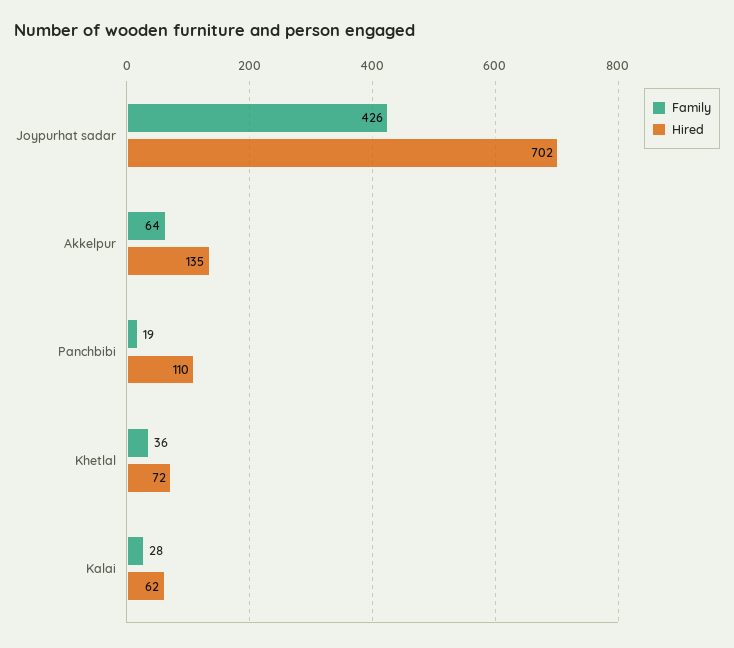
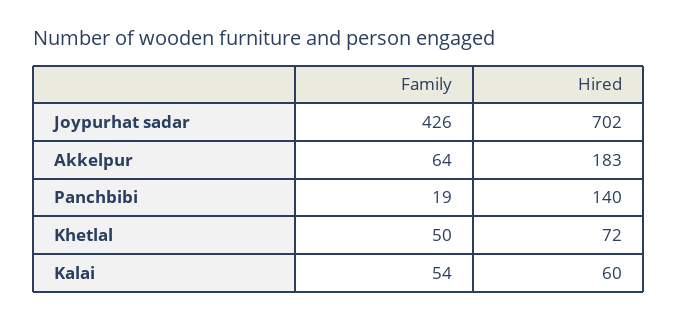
  {
    "Family": {
      "Joypurhat sadar": 426,
      "Akkelpur": 64,
      "Panchbibi": 19,
-     "Khetlal": 36,
+     "Khetlal": 50,
-     "Kalai": 28
+     "Kalai": 54
    },
    "Hired": {
      "Joypurhat sadar": 702,
-     "Akkelpur": 135,
+     "Akkelpur": 183,
-     "Panchbibi": 110,
+     "Panchbibi": 140,
      "Khetlal": 72,
-     "Kalai": 62
+     "Kalai": 60
    }
  }

